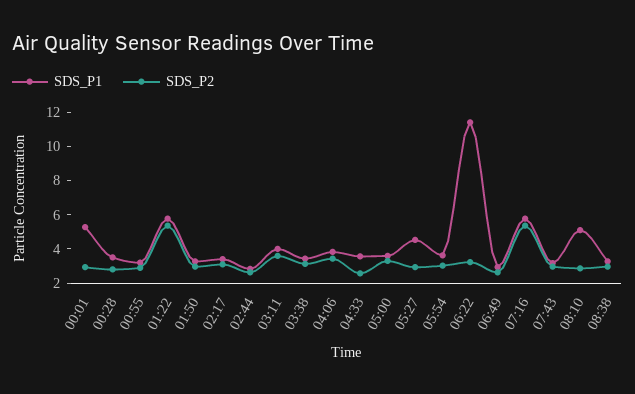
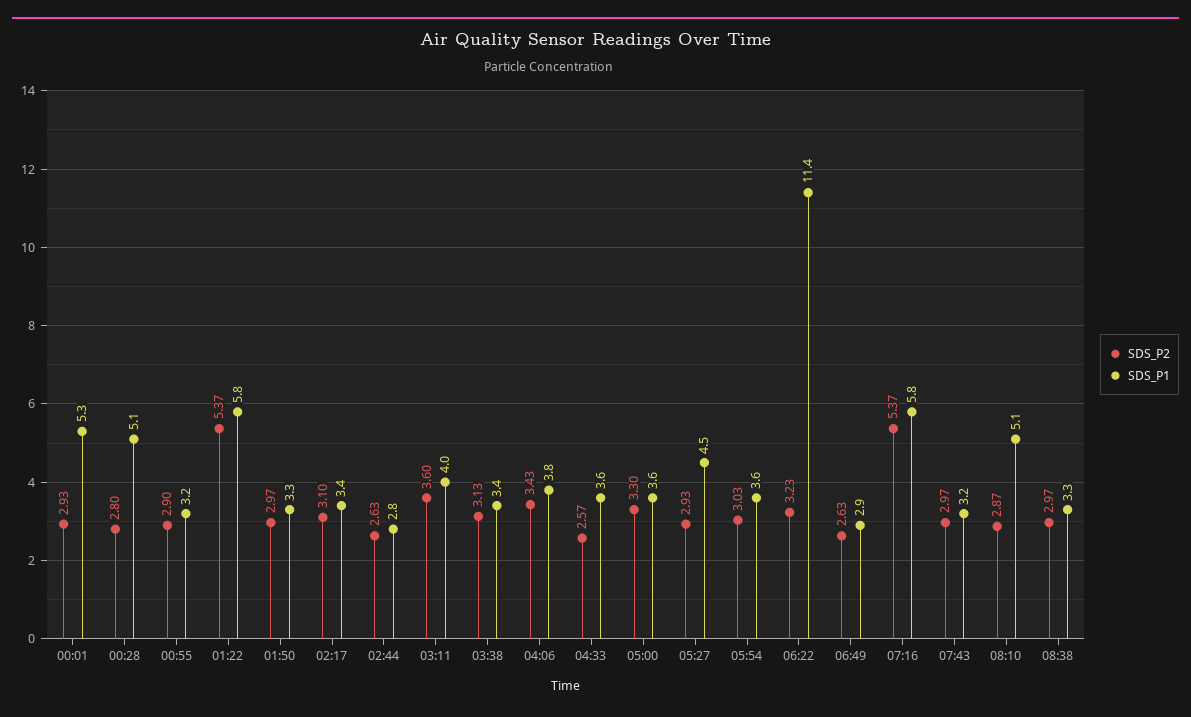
  {
    "SDS_P1": {
      "00:01": 5.3,
-     "00:28": 3.5,
+     "00:28": 5.1,
      "00:55": 3.2,
      "01:22": 5.8,
      "01:50": 3.3,
      "02:17": 3.4,
      "02:44": 2.8,
      "03:11": 4,
      "03:38": 3.4,
      "04:06": 3.8,
      "04:33": 3.6,
      "05:00": 3.6,
      "05:27": 4.5,
      "05:54": 3.6,
      "06:22": 11.4,
      "06:49": 2.9,
      "07:16": 5.8,
      "07:43": 3.2,
      "08:10": 5.1,
      "08:38": 3.3
    },
    "SDS_P2": {
      "00:01": 2.93,
      "00:28": 2.8,
      "00:55": 2.9,
      "01:22": 5.37,
      "01:50": 2.97,
      "02:17": 3.1,
      "02:44": 2.63,
      "03:11": 3.6,
      "03:38": 3.13,
      "04:06": 3.43,
      "04:33": 2.57,
      "05:00": 3.3,
      "05:27": 2.93,
      "05:54": 3.03,
      "06:22": 3.23,
      "06:49": 2.63,
      "07:16": 5.37,
      "07:43": 2.97,
      "08:10": 2.87,
      "08:38": 2.97
    }
  }

